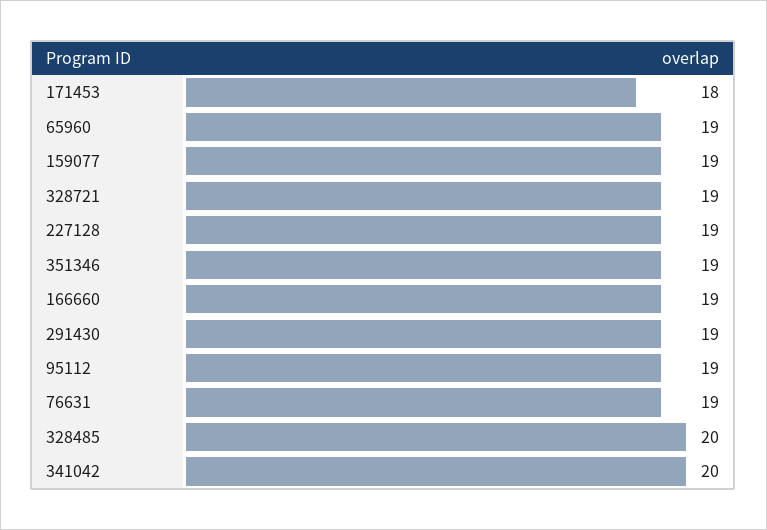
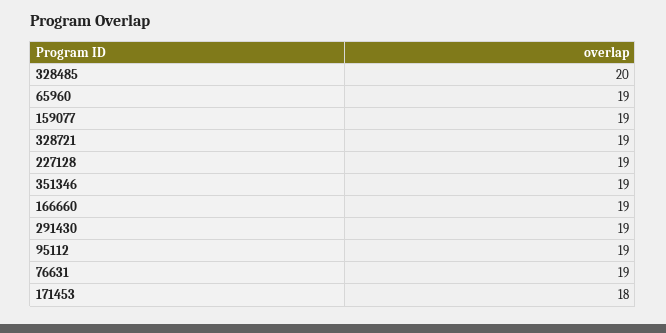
  {
    "171453": 18,
    "65960": 19,
    "159077": 19,
    "328721": 19,
    "227128": 19,
    "351346": 19,
    "166660": 19,
    "291430": 19,
    "95112": 19,
    "76631": 19,
-   "328485": 20,
+   "328485": 20
-   "341042": 20
  }

